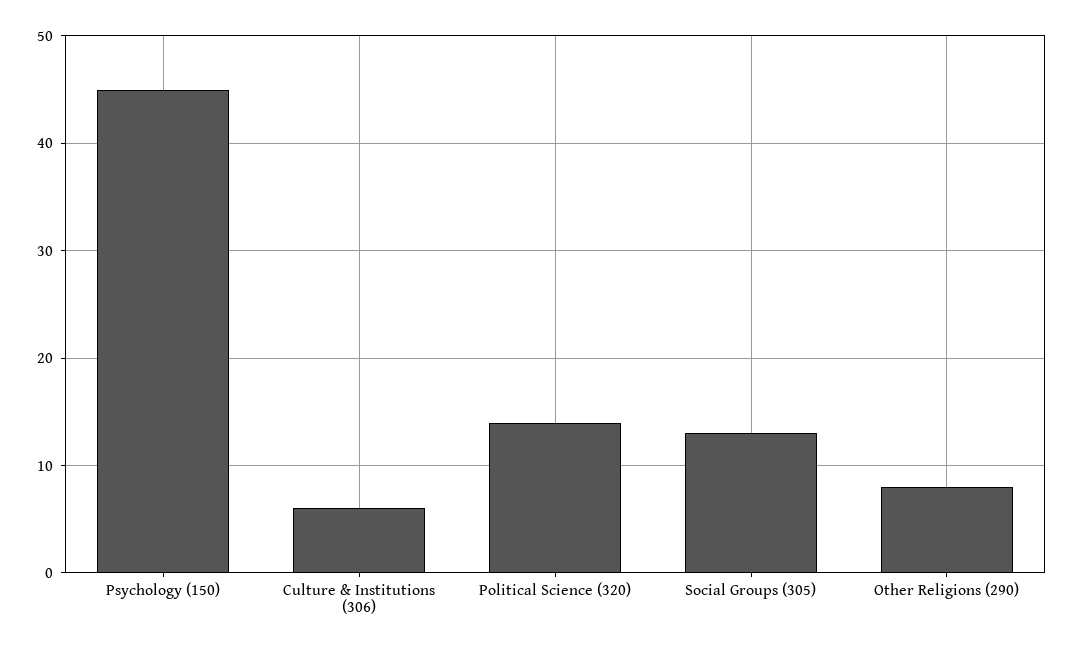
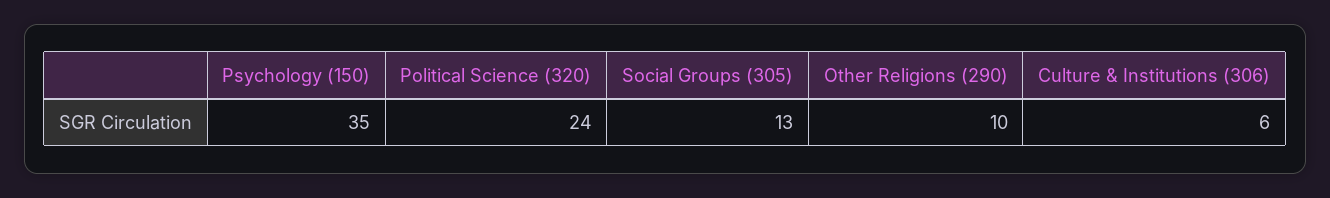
  {
-   "Psychology (150)": 45,
+   "Psychology (150)": 35,
    "Culture & Institutions (306)": 6,
-   "Political Science (320)": 14,
+   "Political Science (320)": 24,
    "Social Groups (305)": 13,
-   "Other Religions (290)": 8
+   "Other Religions (290)": 10
  }

